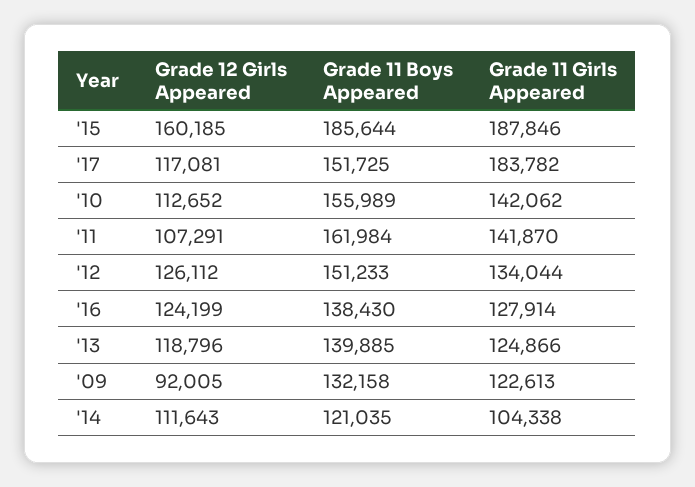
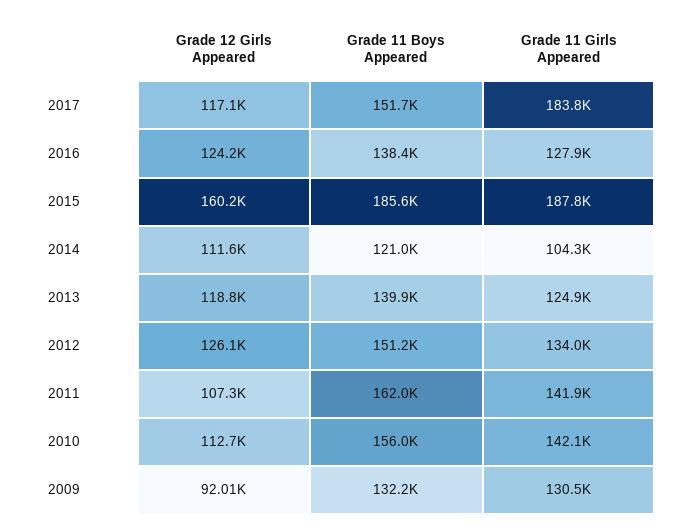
  {
    "Grade 12 Girls Appeared": {
      "'15": 160185,
      "'17": 117081,
      "'10": 112652,
      "'11": 107291,
      "'12": 126112,
      "'16": 124199,
      "'13": 118796,
      "'09": 92005,
      "'14": 111643
    },
    "Grade 11 Boys Appeared": {
      "'15": 185644,
      "'17": 151725,
      "'10": 155989,
      "'11": 161984,
      "'12": 151233,
      "'16": 138430,
      "'13": 139885,
      "'09": 132158,
      "'14": 121035
    },
    "Grade 11 Girls Appeared": {
      "'15": 187846,
      "'17": 183782,
      "'10": 142062,
      "'11": 141870,
      "'12": 134044,
      "'16": 127914,
      "'13": 124866,
-     "'09": 122613,
+     "'09": 130500,
      "'14": 104338
    }
  }

